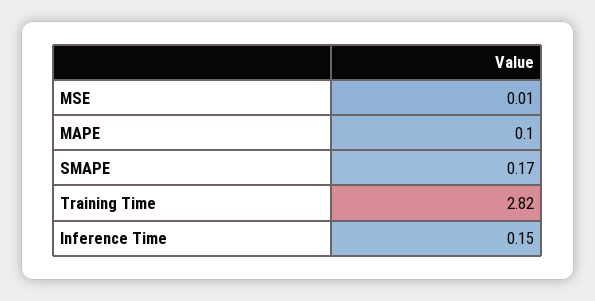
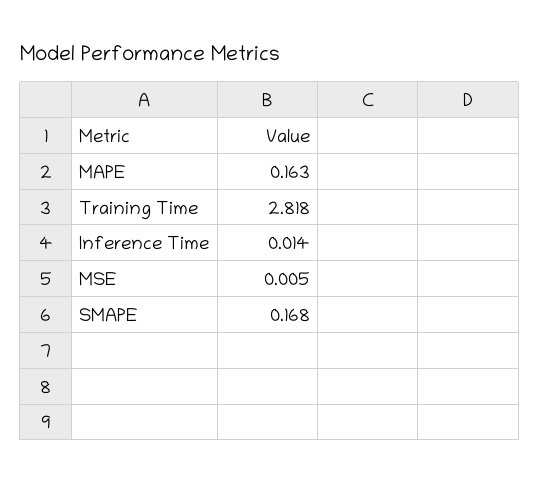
  {
    "MSE": 0.005,
-   "MAPE": 0.1,
+   "MAPE": 0.163,
    "SMAPE": 0.168,
    "Training Time": 2.818,
-   "Inference Time": 0.15
+   "Inference Time": 0.014
  }

